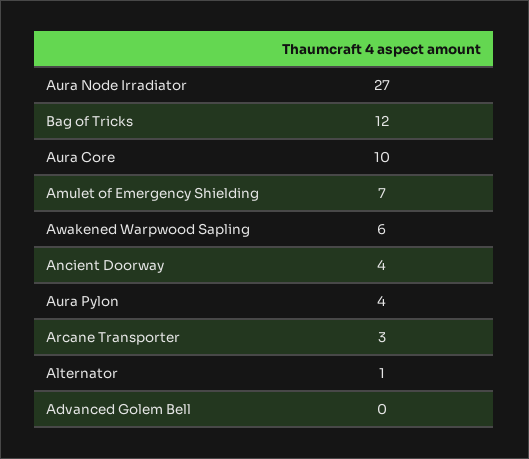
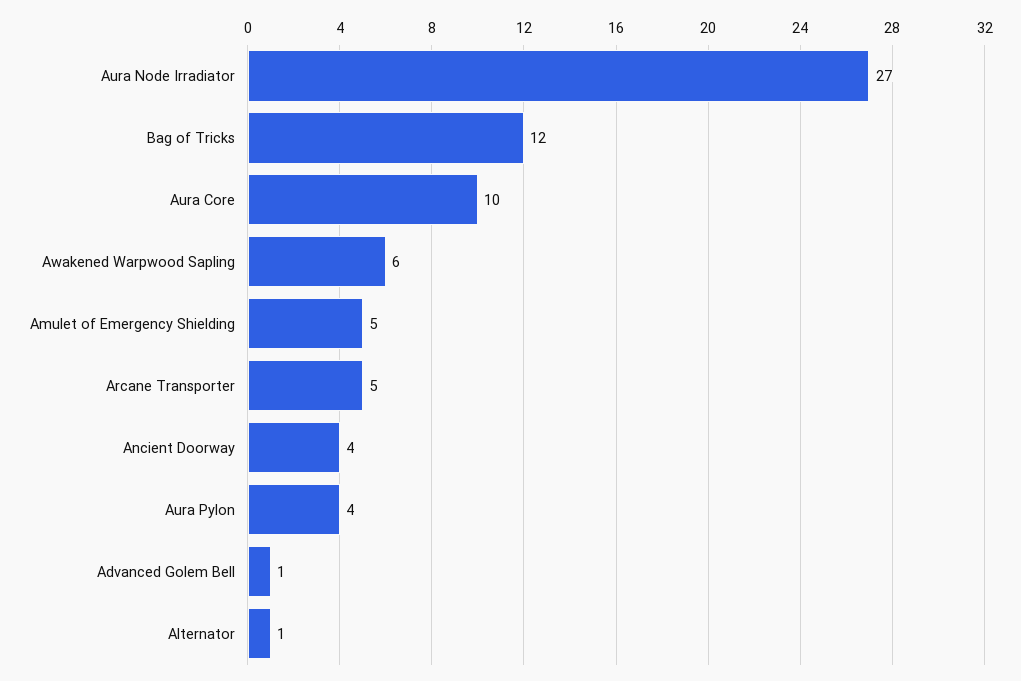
  {
    "Aura Node Irradiator": 27,
    "Bag of Tricks": 12,
    "Aura Core": 10,
-   "Amulet of Emergency Shielding": 7,
+   "Amulet of Emergency Shielding": 5,
    "Awakened Warpwood Sapling": 6,
    "Ancient Doorway": 4,
    "Aura Pylon": 4,
-   "Arcane Transporter": 3,
+   "Arcane Transporter": 5,
    "Alternator": 1,
-   "Advanced Golem Bell": 0
+   "Advanced Golem Bell": 1
  }

